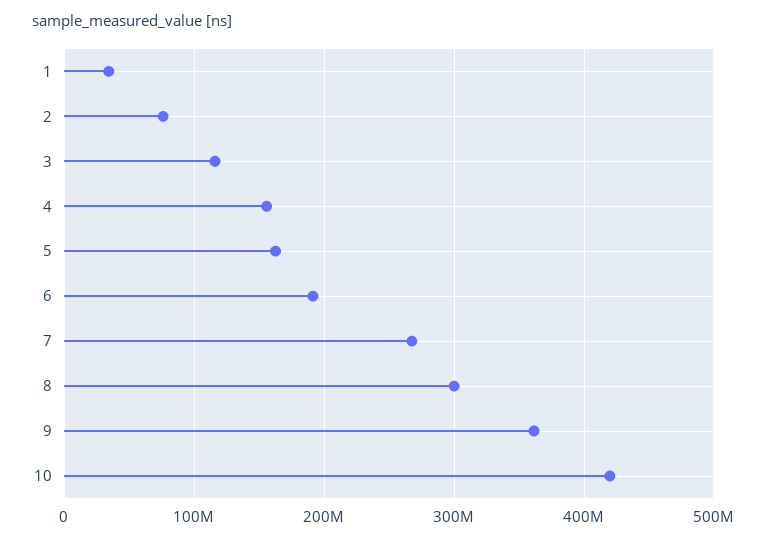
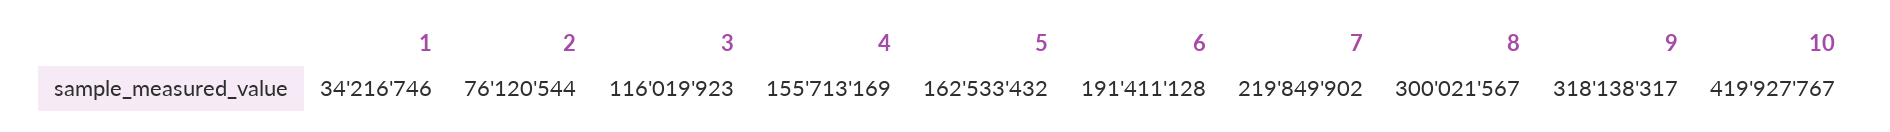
  {
    "1": 34216746,
    "2": 76120544,
    "3": 116019923,
    "4": 155713169,
    "5": 162533432,
    "6": 191411128,
-   "7": 270000000,
+   "7": 219849902,
    "8": 300021567,
-   "9": 360000000,
+   "9": 318138317,
    "10": 419927767
  }

